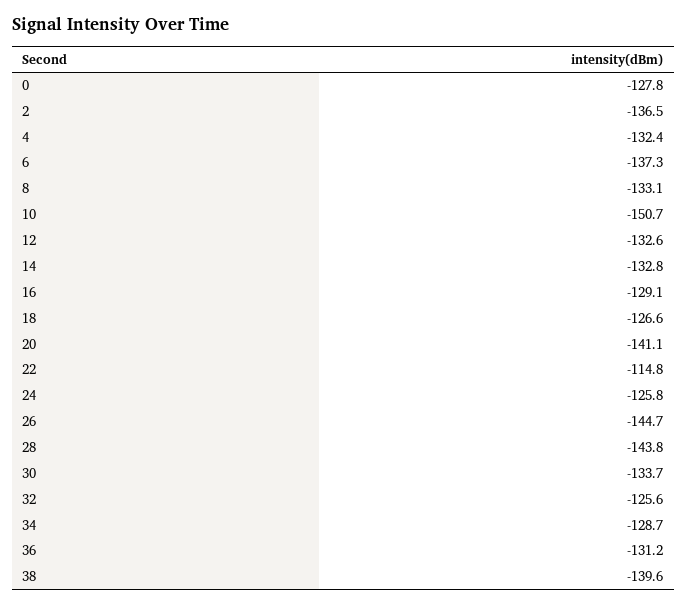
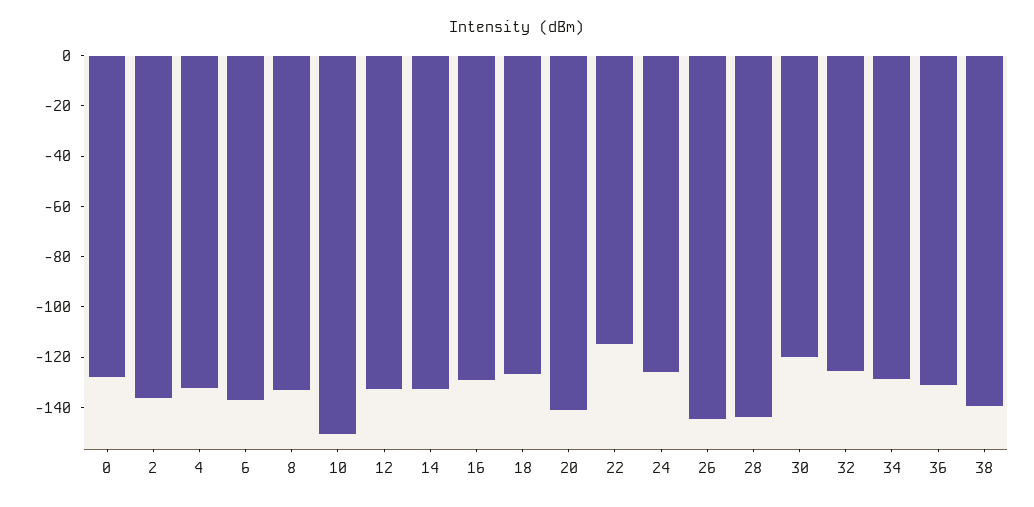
  {
    "0": -127.8,
    "2": -136.5,
    "4": -132.4,
    "6": -137.3,
    "8": -133.1,
    "10": -150.7,
    "12": -132.6,
    "14": -132.8,
    "16": -129.1,
    "18": -126.6,
    "20": -141.1,
    "22": -114.8,
    "24": -125.8,
    "26": -144.7,
    "28": -143.8,
-   "30": -133.7,
+   "30": -120,
    "32": -125.6,
    "34": -128.7,
    "36": -131.2,
    "38": -139.6
  }

